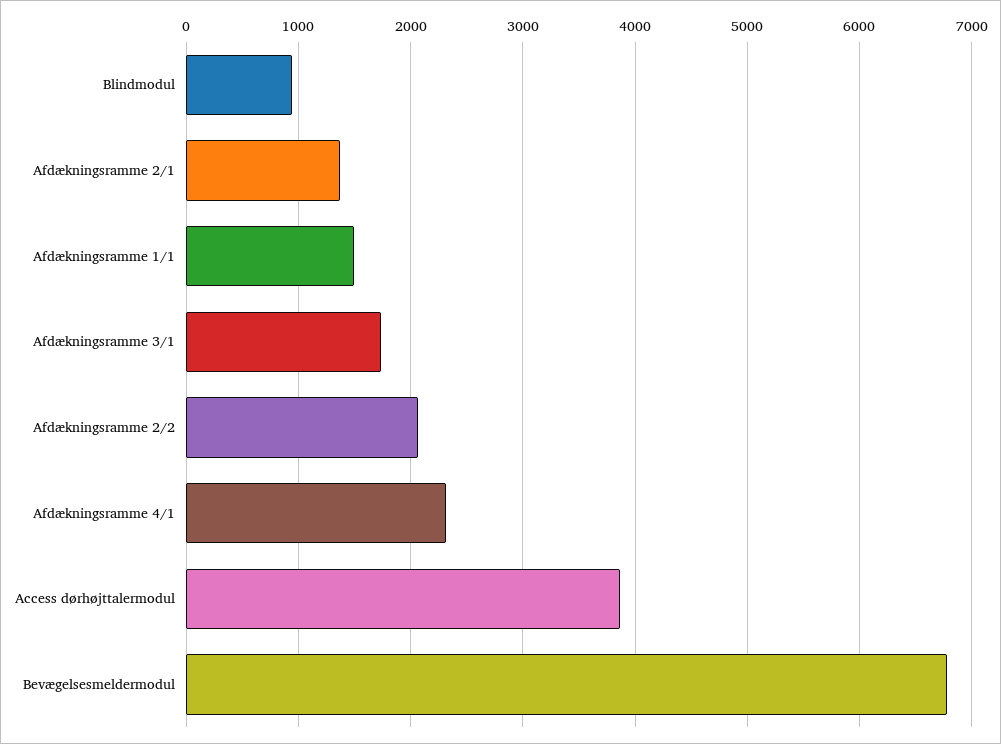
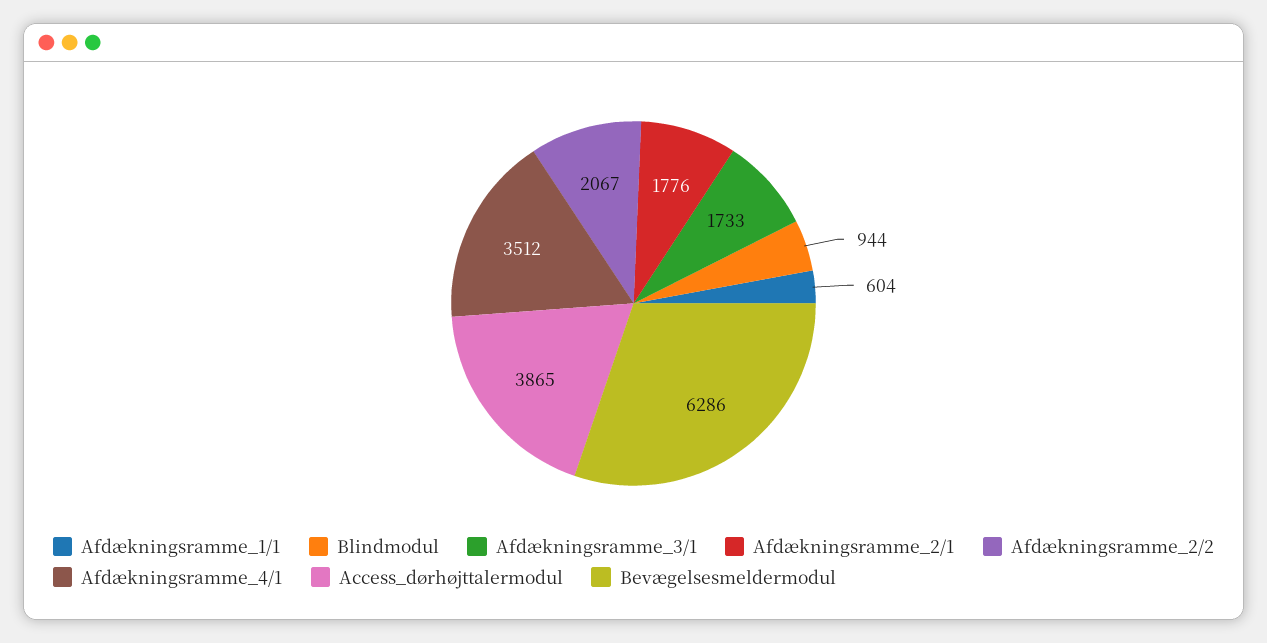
  {
    "Blindmodul": 944,
-   "Afdækningsramme 2/1": 1400,
+   "Afdækningsramme 2/1": 1776,
-   "Afdækningsramme 1/1": 1500,
+   "Afdækningsramme 1/1": 604,
    "Afdækningsramme 3/1": 1733,
    "Afdækningsramme 2/2": 2067,
-   "Afdækningsramme 4/1": 2300,
+   "Afdækningsramme 4/1": 3512,
    "Access dørhøjttalermodul": 3865,
-   "Bevægelsesmeldermodul": 6800
+   "Bevægelsesmeldermodul": 6286
  }

